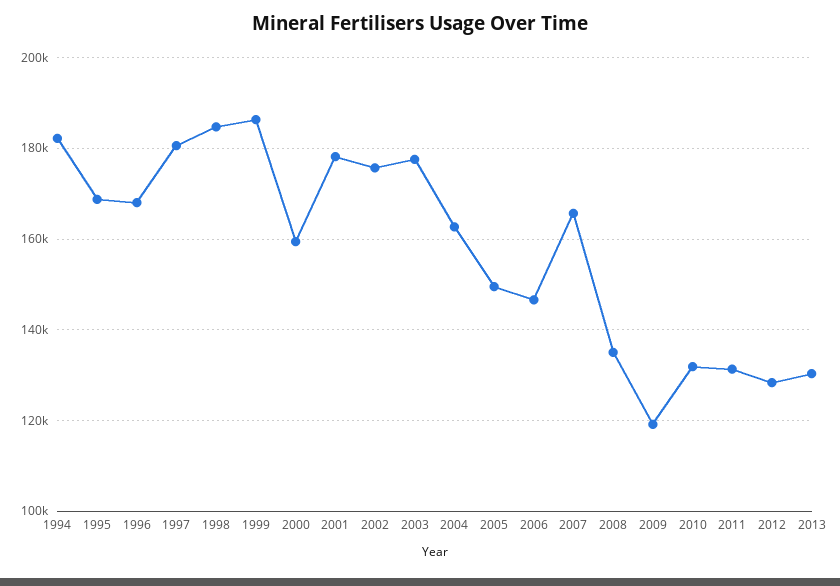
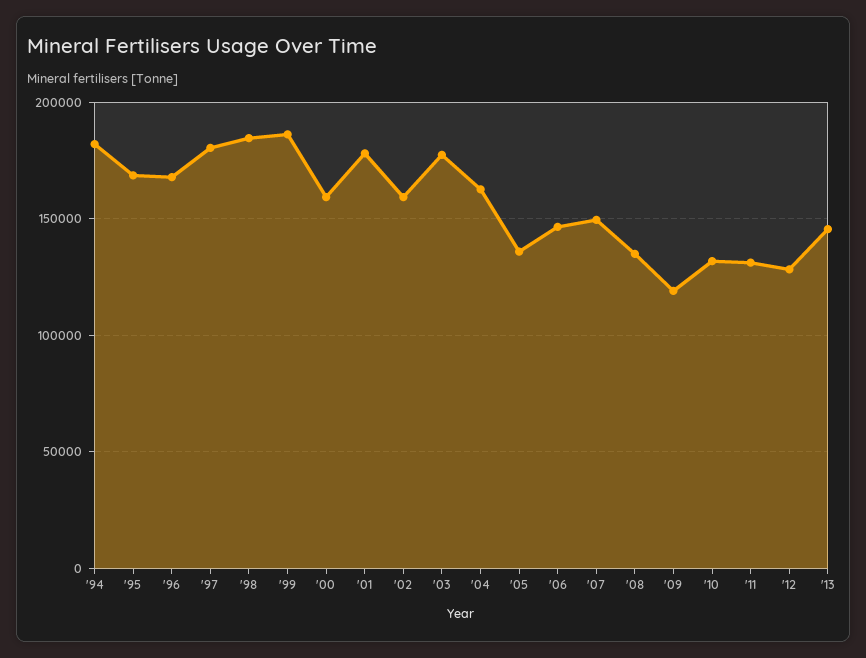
  {
    "1994": 182000,
    "1995": 168000,
    "1996": 168000,
    "1997": 180000,
    "1998": 184000,
    "1999": 186000,
    "2000": 160000,
    "2001": 178000,
-   "2002": 176000,
+   "2002": 160000,
    "2003": 178000,
    "2004": 162000,
-   "2005": 150000,
+   "2005": 135000,
    "2006": 146000,
-   "2007": 166000,
+   "2007": 150000,
    "2008": 136000,
    "2009": 120000,
    "2010": 132000,
    "2011": 132000,
    "2012": 128000,
-   "2013": 130000
+   "2013": 145000
  }

